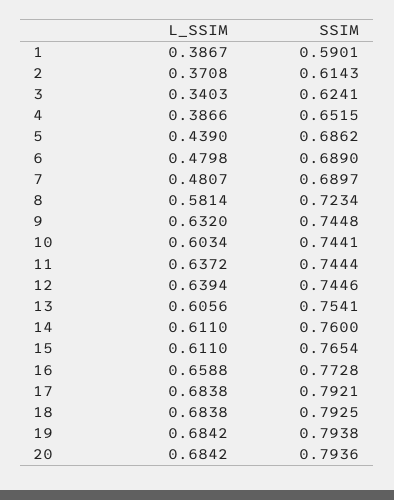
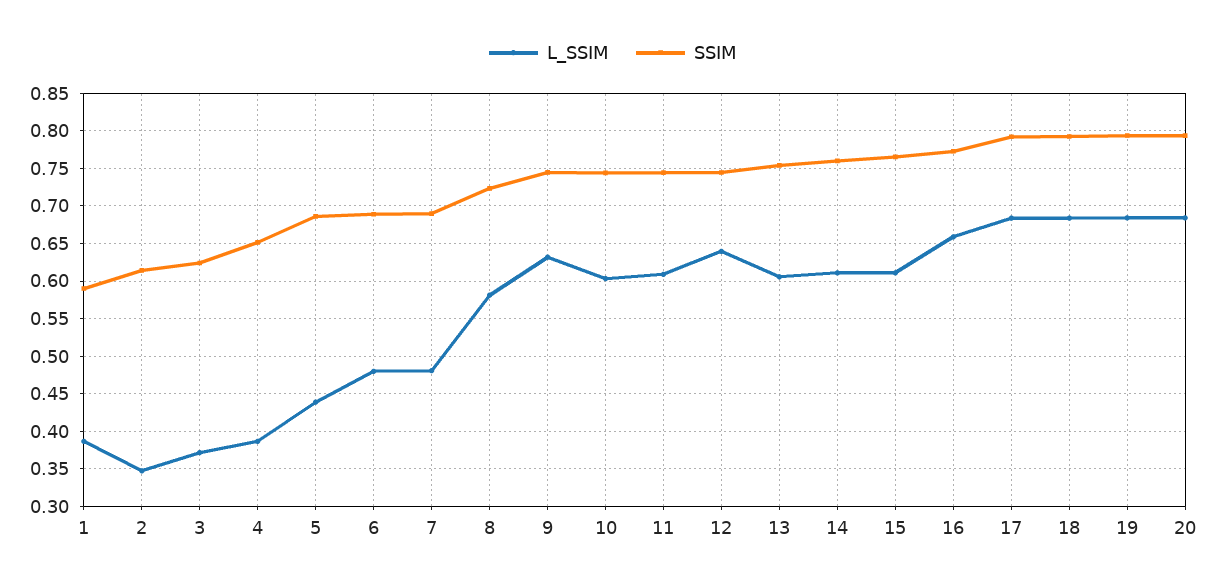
  {
    "L_SSIM": {
      "1": 0.3867,
-     "2": 0.3708,
+     "2": 0.35,
-     "3": 0.3403,
+     "3": 0.37,
      "4": 0.3866,
      "5": 0.439,
      "6": 0.4798,
      "7": 0.4807,
      "8": 0.5814,
      "9": 0.632,
      "10": 0.6034,
-     "11": 0.6372,
+     "11": 0.61,
      "12": 0.6394,
      "13": 0.6056,
      "14": 0.611,
      "15": 0.611,
      "16": 0.6588,
      "17": 0.6838,
      "18": 0.6838,
      "19": 0.6842,
      "20": 0.6842
    },
    "SSIM": {
      "1": 0.5901,
      "2": 0.6143,
      "3": 0.6241,
      "4": 0.6515,
      "5": 0.6862,
      "6": 0.689,
      "7": 0.6897,
      "8": 0.7234,
      "9": 0.7448,
      "10": 0.7441,
      "11": 0.7444,
      "12": 0.7446,
      "13": 0.7541,
      "14": 0.76,
      "15": 0.7654,
      "16": 0.7728,
      "17": 0.7921,
      "18": 0.7925,
      "19": 0.7938,
      "20": 0.7936
    }
  }

